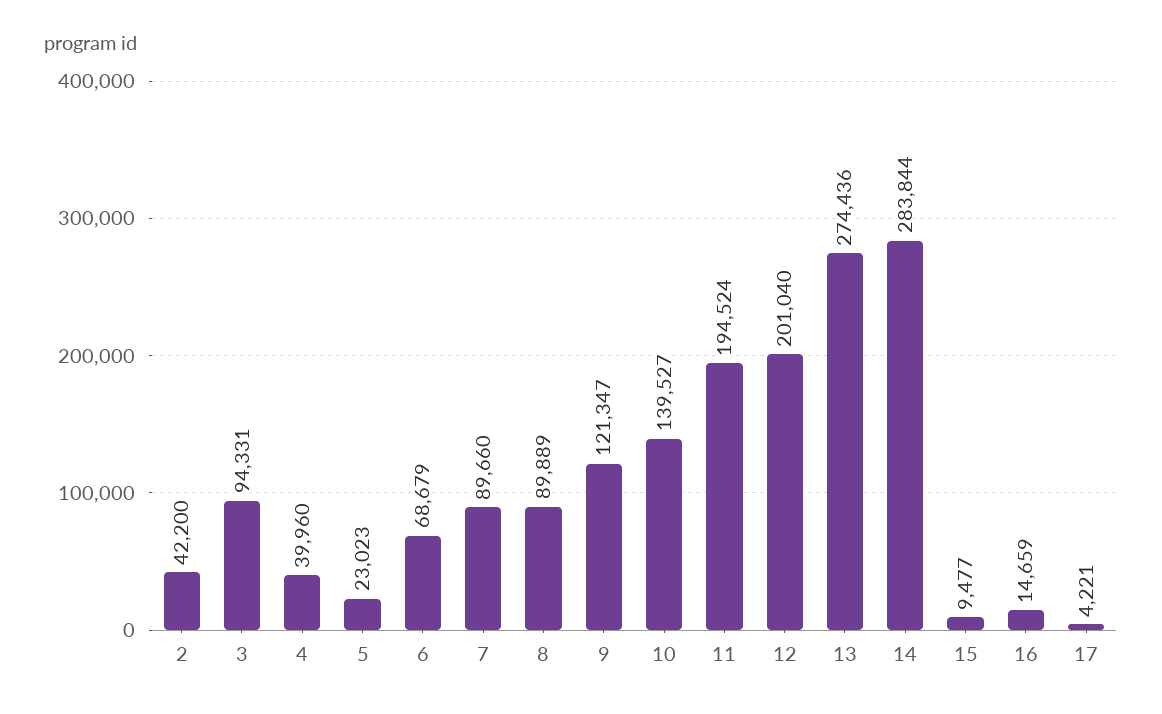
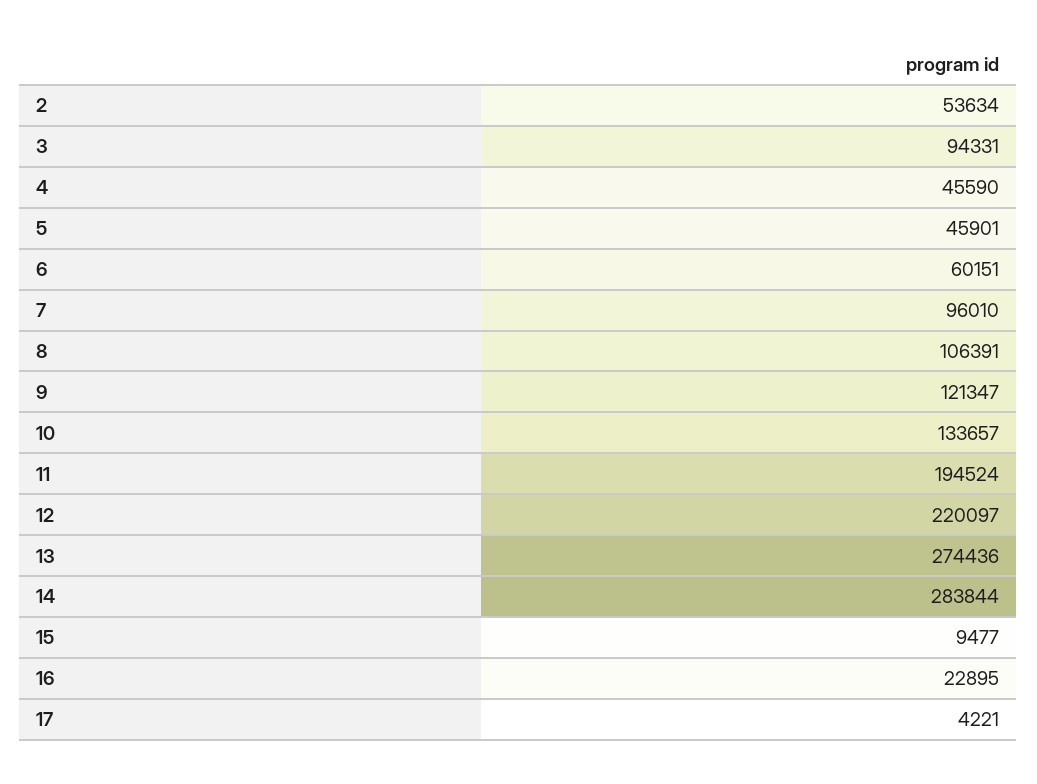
  {
-   "2": 42200,
+   "2": 53634,
    "3": 94331,
-   "4": 39960,
+   "4": 45590,
-   "5": 23023,
+   "5": 45901,
-   "6": 68679,
+   "6": 60151,
-   "7": 89660,
+   "7": 96010,
-   "8": 89889,
+   "8": 106391,
    "9": 121347,
-   "10": 139527,
+   "10": 133657,
    "11": 194524,
-   "12": 201040,
+   "12": 220097,
    "13": 274436,
    "14": 283844,
    "15": 9477,
-   "16": 14659,
+   "16": 22895,
    "17": 4221
  }

